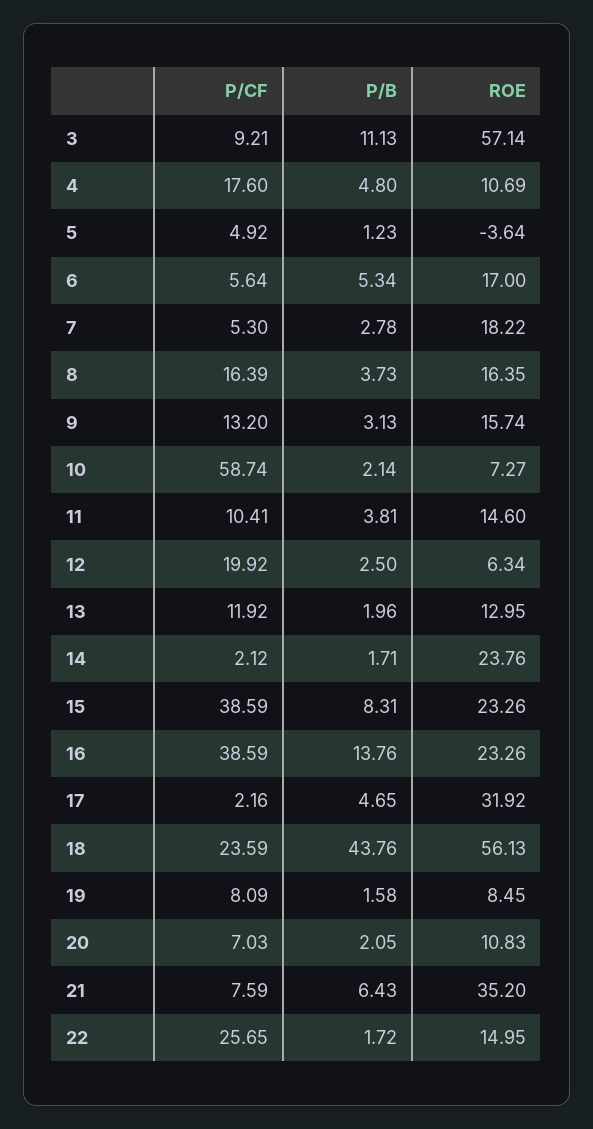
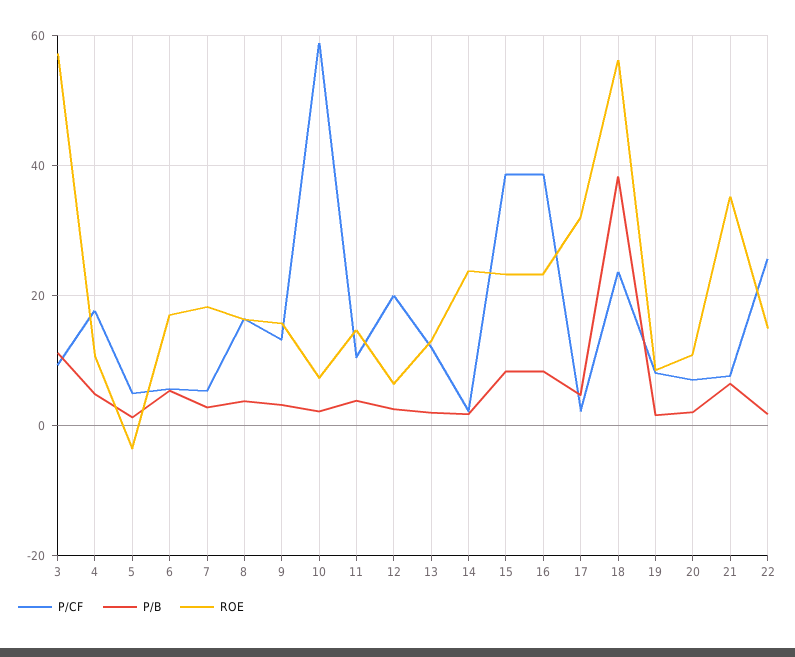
  {
    "P/CF": {
      "3": 9.21,
      "4": 17.6,
      "5": 4.92,
      "6": 5.64,
      "7": 5.3,
      "8": 16.39,
      "9": 13.2,
      "10": 58.74,
      "11": 10.41,
      "12": 19.92,
      "13": 11.92,
      "14": 2.12,
      "15": 38.59,
      "16": 38.59,
      "17": 2.16,
      "18": 23.59,
      "19": 8.09,
      "20": 7.03,
      "21": 7.59,
      "22": 25.65
    },
    "P/B": {
      "3": 11.13,
      "4": 4.8,
      "5": 1.23,
      "6": 5.34,
      "7": 2.78,
      "8": 3.73,
      "9": 3.13,
      "10": 2.14,
      "11": 3.81,
      "12": 2.5,
      "13": 1.96,
      "14": 1.71,
      "15": 8.31,
-     "16": 13.76,
+     "16": 8,
      "17": 4.65,
-     "18": 43.76,
+     "18": 38,
      "19": 1.58,
      "20": 2.05,
      "21": 6.43,
      "22": 1.72
    },
    "ROE": {
      "3": 57.14,
      "4": 10.69,
      "5": -3.64,
      "6": 17,
      "7": 18.22,
      "8": 16.35,
      "9": 15.74,
      "10": 7.27,
      "11": 14.6,
      "12": 6.34,
      "13": 12.95,
      "14": 23.76,
      "15": 23.26,
      "16": 23.26,
      "17": 31.92,
      "18": 56.13,
      "19": 8.45,
      "20": 10.83,
      "21": 35.2,
      "22": 14.95
    }
  }

